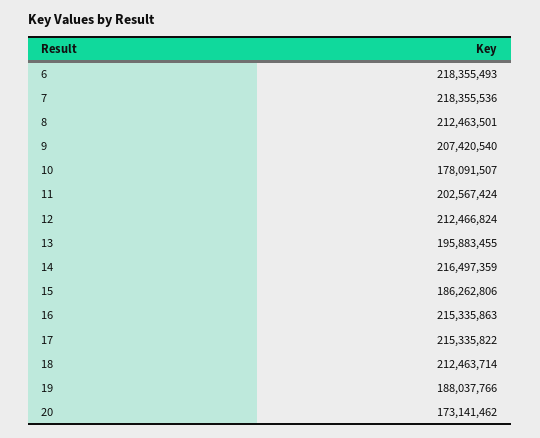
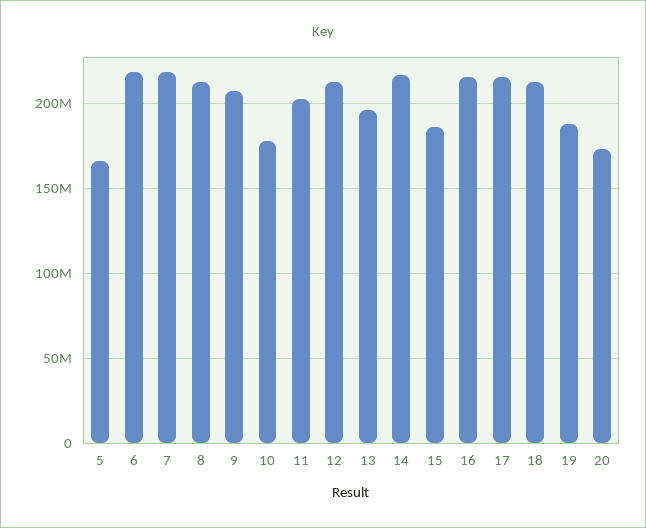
  {
    "6": 218355493,
    "7": 218355536,
    "8": 212463501,
    "9": 207420540,
    "10": 178091507,
    "11": 202567424,
    "12": 212466824,
    "13": 195883455,
    "14": 216497359,
    "15": 186262806,
    "16": 215335863,
    "17": 215335822,
    "18": 212463714,
    "19": 188037766,
-   "20": 173141462
+   "20": 173141462,
+   "5": 165000000
  }

